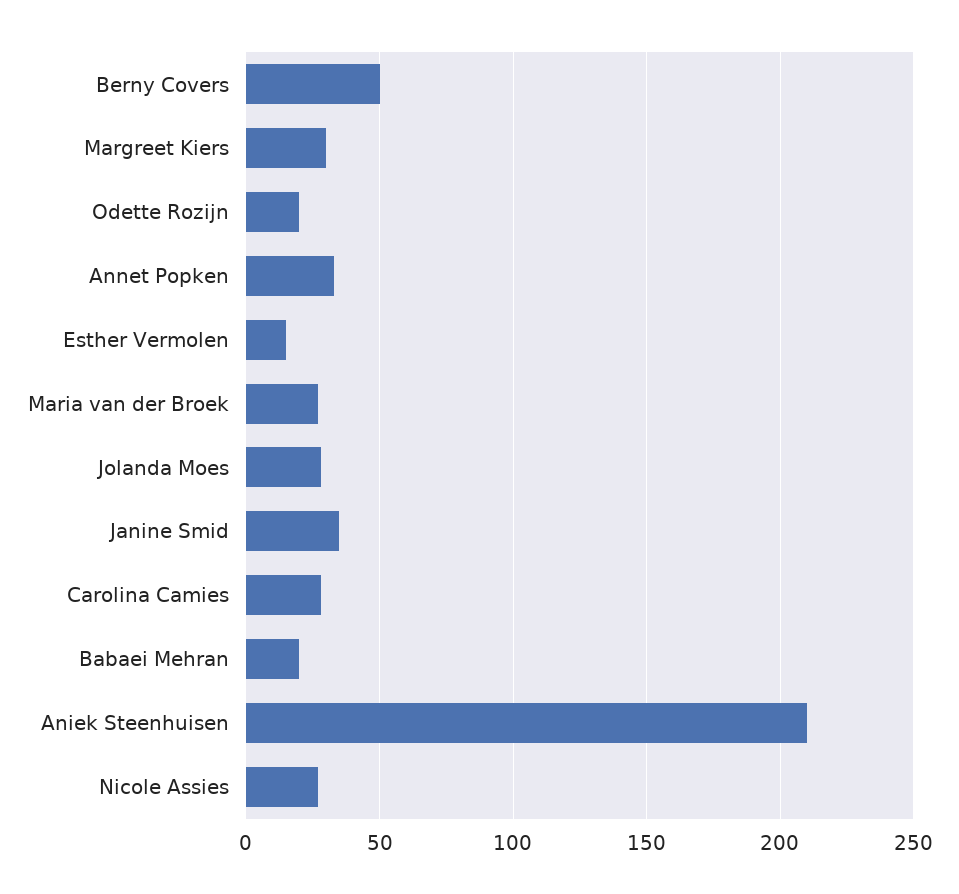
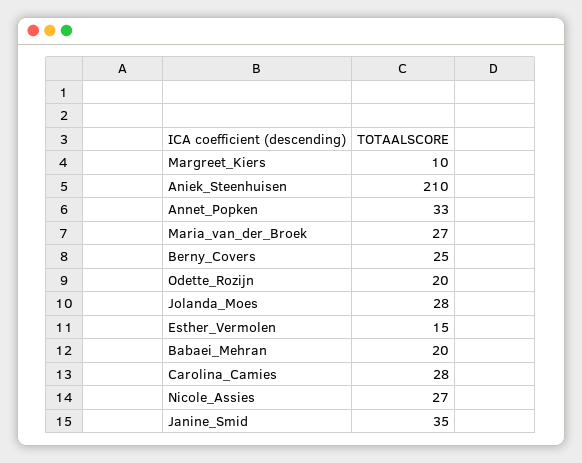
  {
-   "Berny Covers": 50,
+   "Berny Covers": 25,
-   "Margreet Kiers": 30,
+   "Margreet Kiers": 10,
    "Odette Rozijn": 20,
    "Annet Popken": 33,
    "Esther Vermolen": 15,
    "Maria van der Broek": 27,
    "Jolanda Moes": 28,
    "Janine Smid": 35,
    "Carolina Camies": 28,
    "Babaei Mehran": 20,
    "Aniek Steenhuisen": 210,
    "Nicole Assies": 27
  }

